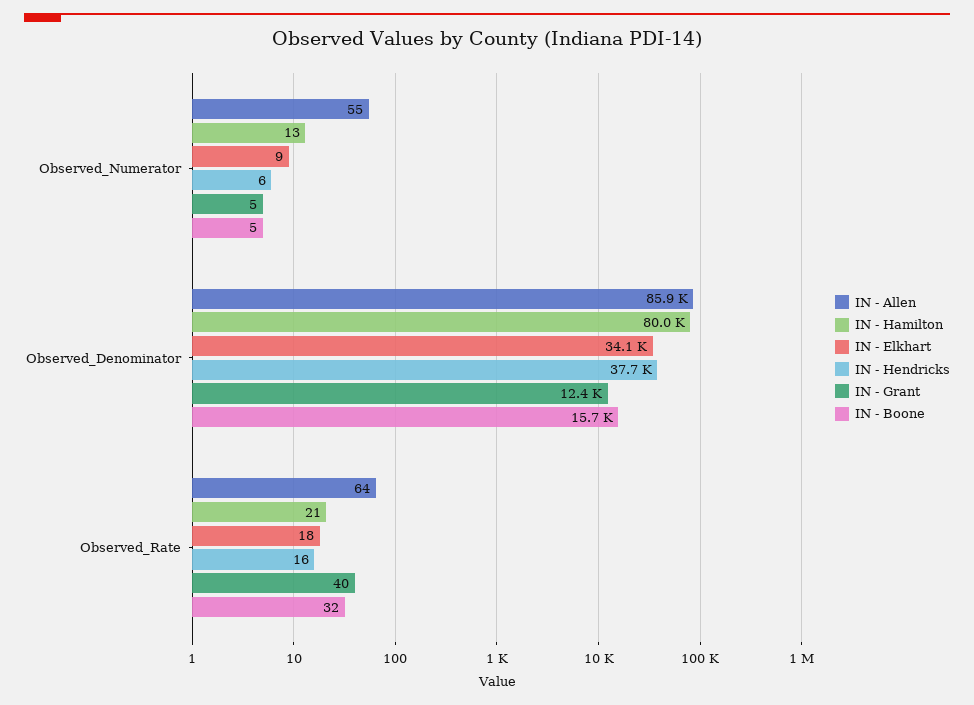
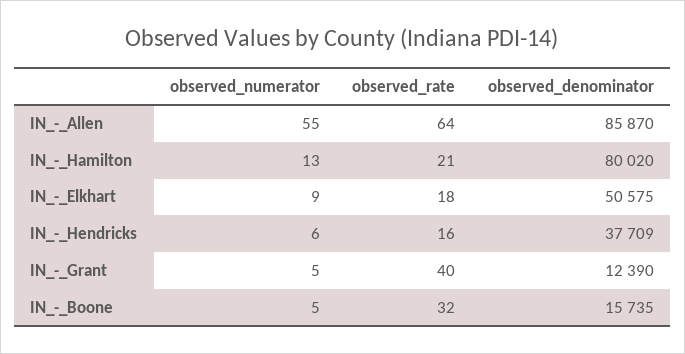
  {
    "IN - Allen": {
      "Observed_Numerator": 55,
      "Observed_Denominator": 85870,
      "Observed_Rate": 64
    },
    "IN - Hamilton": {
      "Observed_Numerator": 13,
      "Observed_Denominator": 80020,
      "Observed_Rate": 21
    },
    "IN - Elkhart": {
      "Observed_Numerator": 9,
-     "Observed_Denominator": 34100,
+     "Observed_Denominator": 50575,
      "Observed_Rate": 18
    },
    "IN - Hendricks": {
      "Observed_Numerator": 6,
      "Observed_Denominator": 37709,
      "Observed_Rate": 16
    },
    "IN - Grant": {
      "Observed_Numerator": 5,
      "Observed_Denominator": 12390,
      "Observed_Rate": 40
    },
    "IN - Boone": {
      "Observed_Numerator": 5,
      "Observed_Denominator": 15735,
      "Observed_Rate": 32
    }
  }

